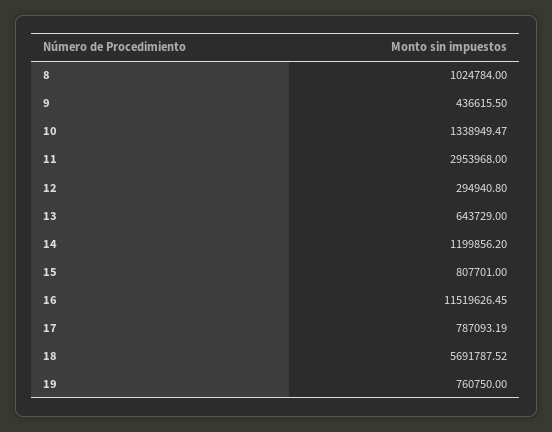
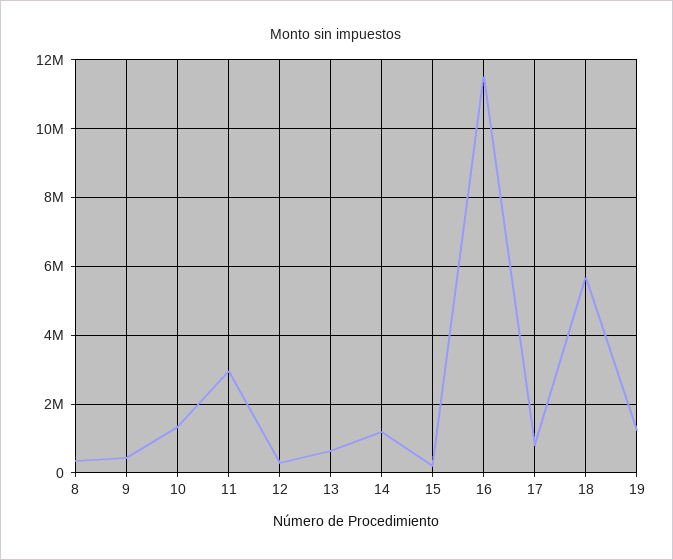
  {
-   "8": 1024784,
+   "8": 400000,
    "9": 436615.5,
    "10": 1338949.47,
    "11": 2953968,
    "12": 294940.8,
    "13": 643729,
    "14": 1199856.2,
-   "15": 807701,
+   "15": 200000,
    "16": 11519626.45,
    "17": 787093.19,
    "18": 5691787.52,
-   "19": 760750
+   "19": 1200000
  }

